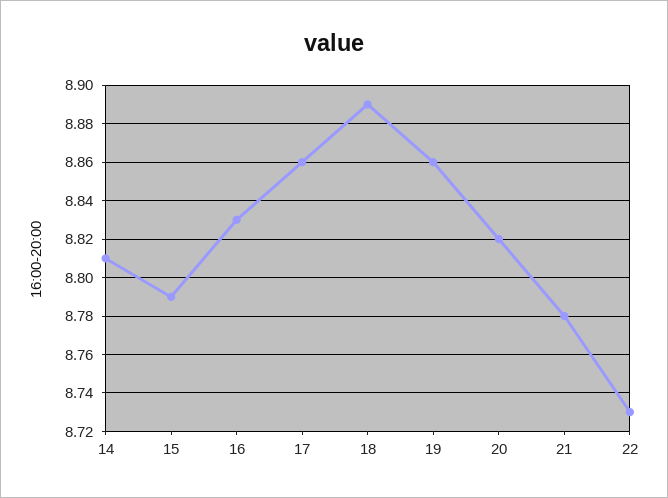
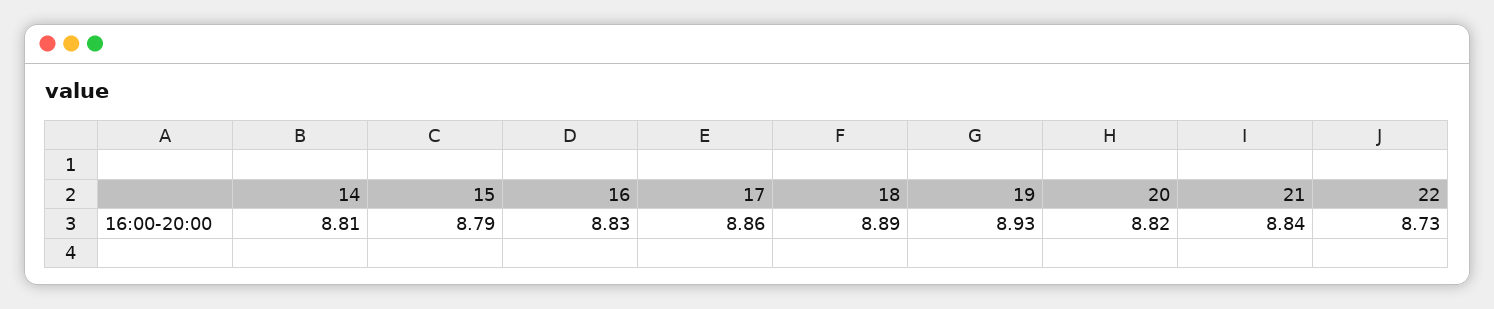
  {
    "14": 8.81,
    "15": 8.79,
    "16": 8.83,
    "17": 8.86,
    "18": 8.89,
-   "19": 8.86,
+   "19": 8.93,
    "20": 8.82,
-   "21": 8.78,
+   "21": 8.84,
    "22": 8.73
  }

